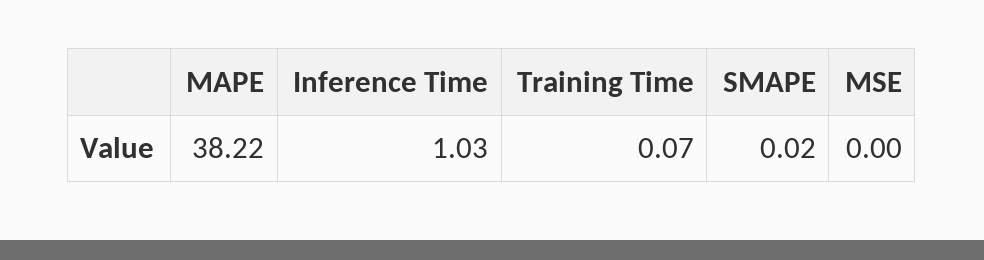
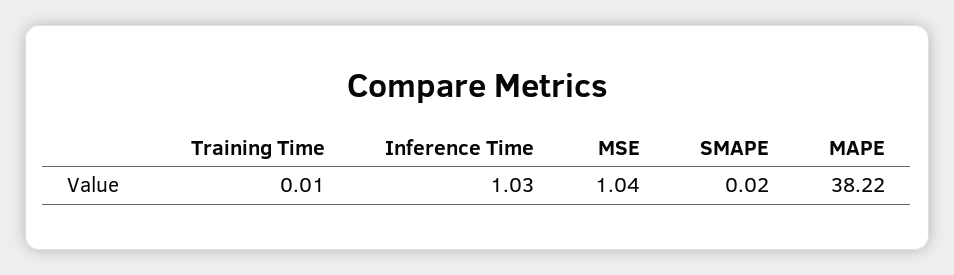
  {
    "MAPE": 38.22,
    "Inference Time": 1.03,
-   "Training Time": 0.07,
+   "Training Time": 0.01,
    "SMAPE": 0.02,
-   "MSE": 0
+   "MSE": 1.04
  }

